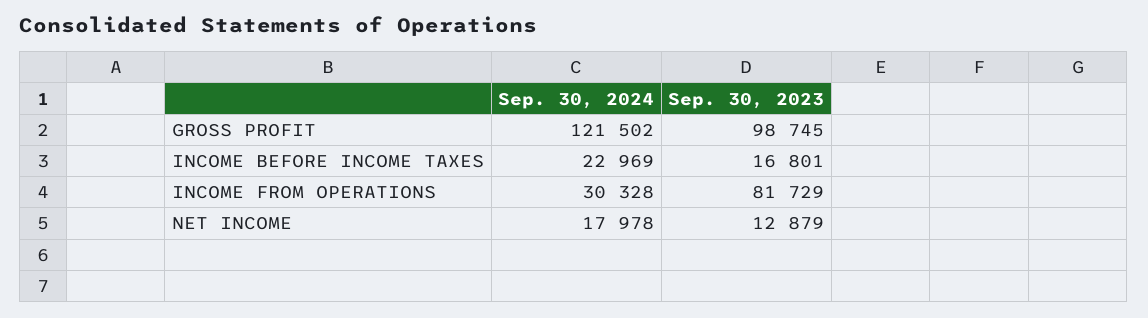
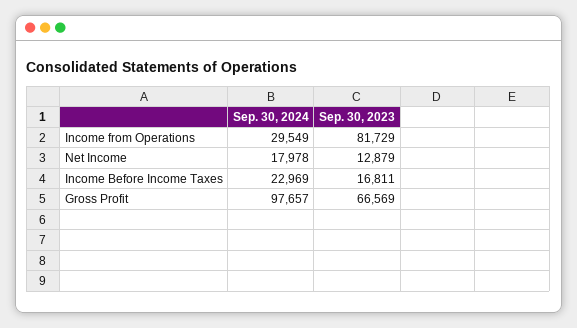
  {
    "Sep. 30, 2024": {
-     "GROSS PROFIT": 121502,
+     "GROSS PROFIT": 97657,
      "INCOME BEFORE INCOME TAXES": 22969,
-     "INCOME FROM OPERATIONS": 30328,
+     "INCOME FROM OPERATIONS": 29549,
      "NET INCOME": 17978
    },
    "Sep. 30, 2023": {
-     "GROSS PROFIT": 98745,
+     "GROSS PROFIT": 66569,
-     "INCOME BEFORE INCOME TAXES": 16801,
+     "INCOME BEFORE INCOME TAXES": 16811,
      "INCOME FROM OPERATIONS": 81729,
      "NET INCOME": 12879
    }
  }

